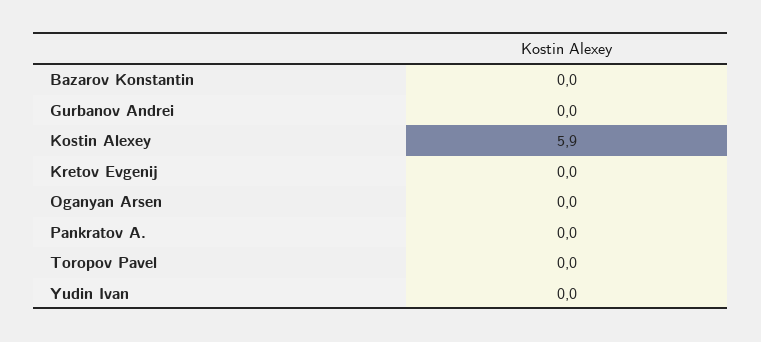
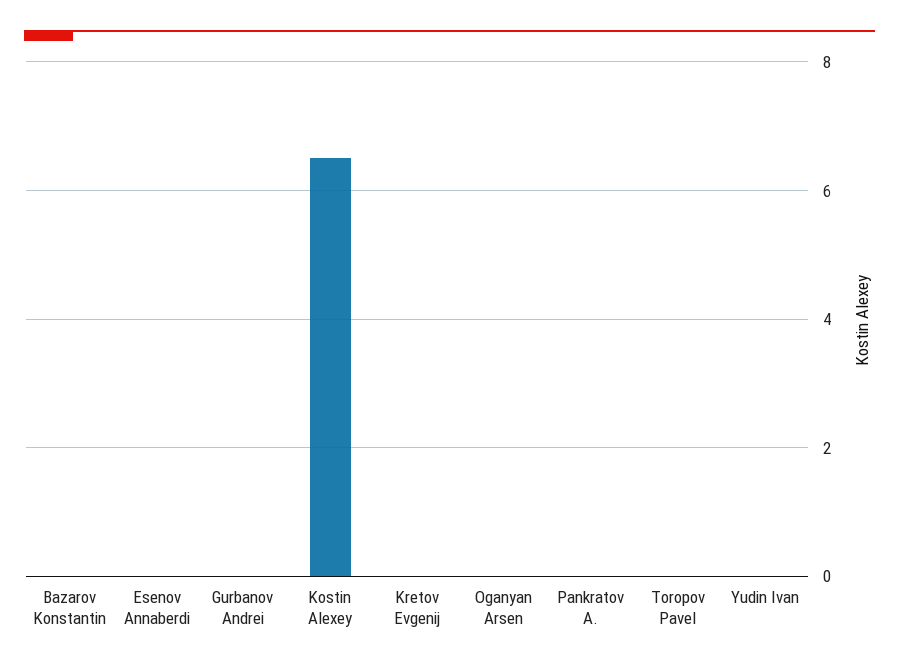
  {
    "Bazarov Konstantin": 0,
    "Gurbanov Andrei": 0,
-   "Kostin Alexey": 5.9,
+   "Kostin Alexey": 6.5,
    "Kretov Evgenij": 0,
    "Oganyan Arsen": 0,
    "Pankratov A.": 0,
    "Toropov Pavel": 0,
-   "Yudin Ivan": 0
+   "Yudin Ivan": 0,
+   "Esenov Annaberdi": 0
  }

